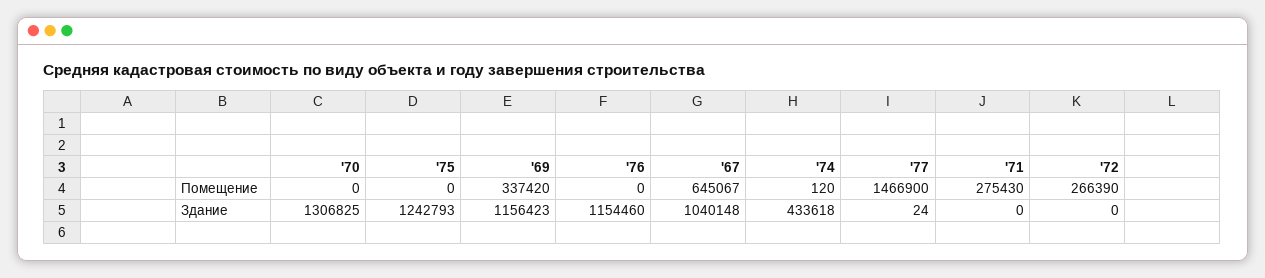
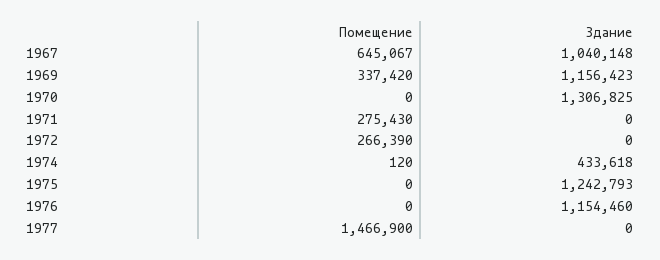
  {
    "'70": {
      "Помещение": 0,
      "Здание": 1306825
    },
    "'75": {
      "Помещение": 0,
      "Здание": 1242793
    },
    "'69": {
      "Помещение": 337420,
      "Здание": 1156423
    },
    "'76": {
      "Помещение": 0,
      "Здание": 1154460
    },
    "'67": {
      "Помещение": 645067,
      "Здание": 1040148
    },
    "'74": {
      "Помещение": 120,
      "Здание": 433618
    },
    "'77": {
      "Помещение": 1466900,
-     "Здание": 24
+     "Здание": 0
    },
    "'71": {
      "Помещение": 275430,
      "Здание": 0
    },
    "'72": {
      "Помещение": 266390,
      "Здание": 0
    }
  }

